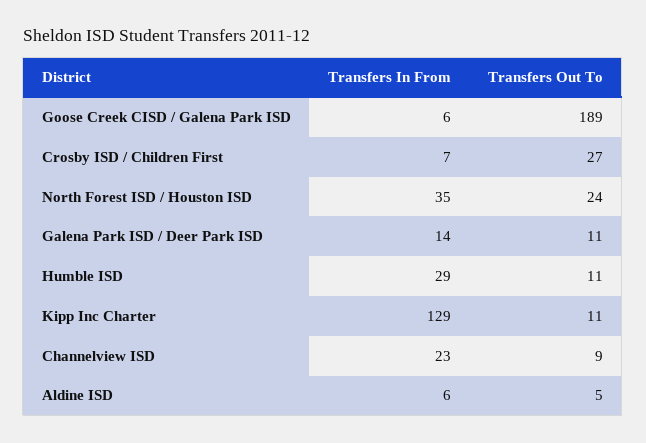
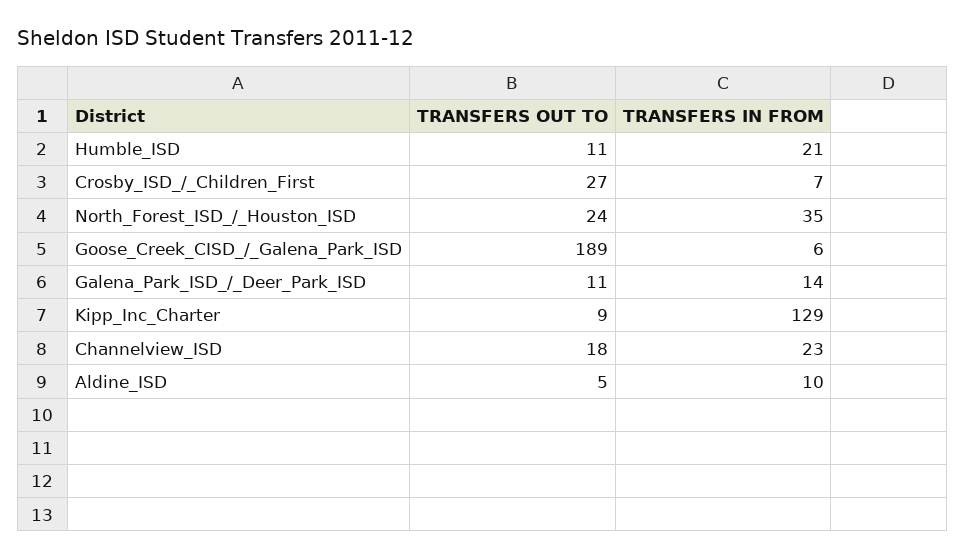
  {
    "Transfers In From": {
      "Goose Creek CISD / Galena Park ISD": 6,
      "Crosby ISD / Children First": 7,
      "North Forest ISD / Houston ISD": 35,
      "Galena Park ISD / Deer Park ISD": 14,
-     "Humble ISD": 29,
+     "Humble ISD": 21,
      "Kipp Inc Charter": 129,
      "Channelview ISD": 23,
-     "Aldine ISD": 6
+     "Aldine ISD": 10
    },
    "Transfers Out To": {
      "Goose Creek CISD / Galena Park ISD": 189,
      "Crosby ISD / Children First": 27,
      "North Forest ISD / Houston ISD": 24,
      "Galena Park ISD / Deer Park ISD": 11,
      "Humble ISD": 11,
-     "Kipp Inc Charter": 11,
+     "Kipp Inc Charter": 9,
-     "Channelview ISD": 9,
+     "Channelview ISD": 18,
      "Aldine ISD": 5
    }
  }

